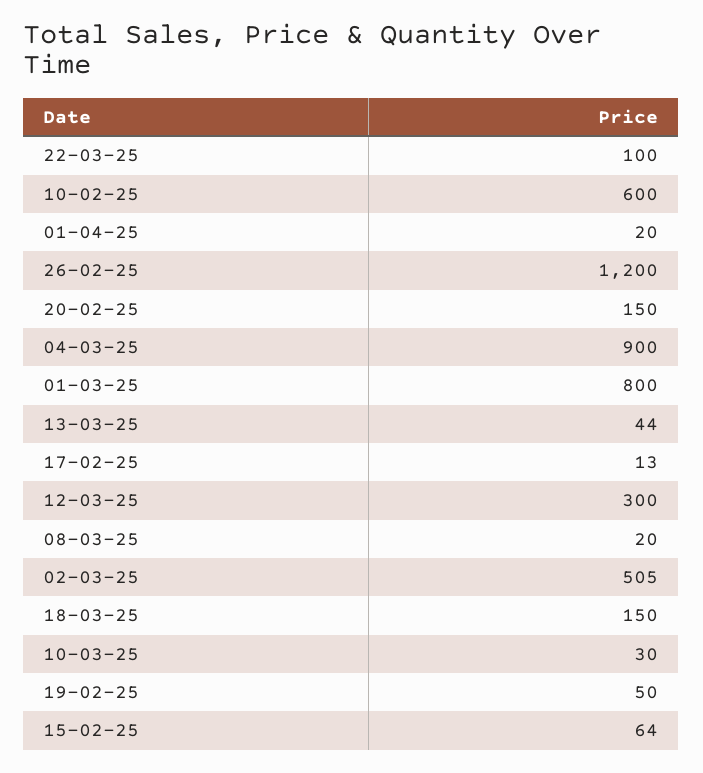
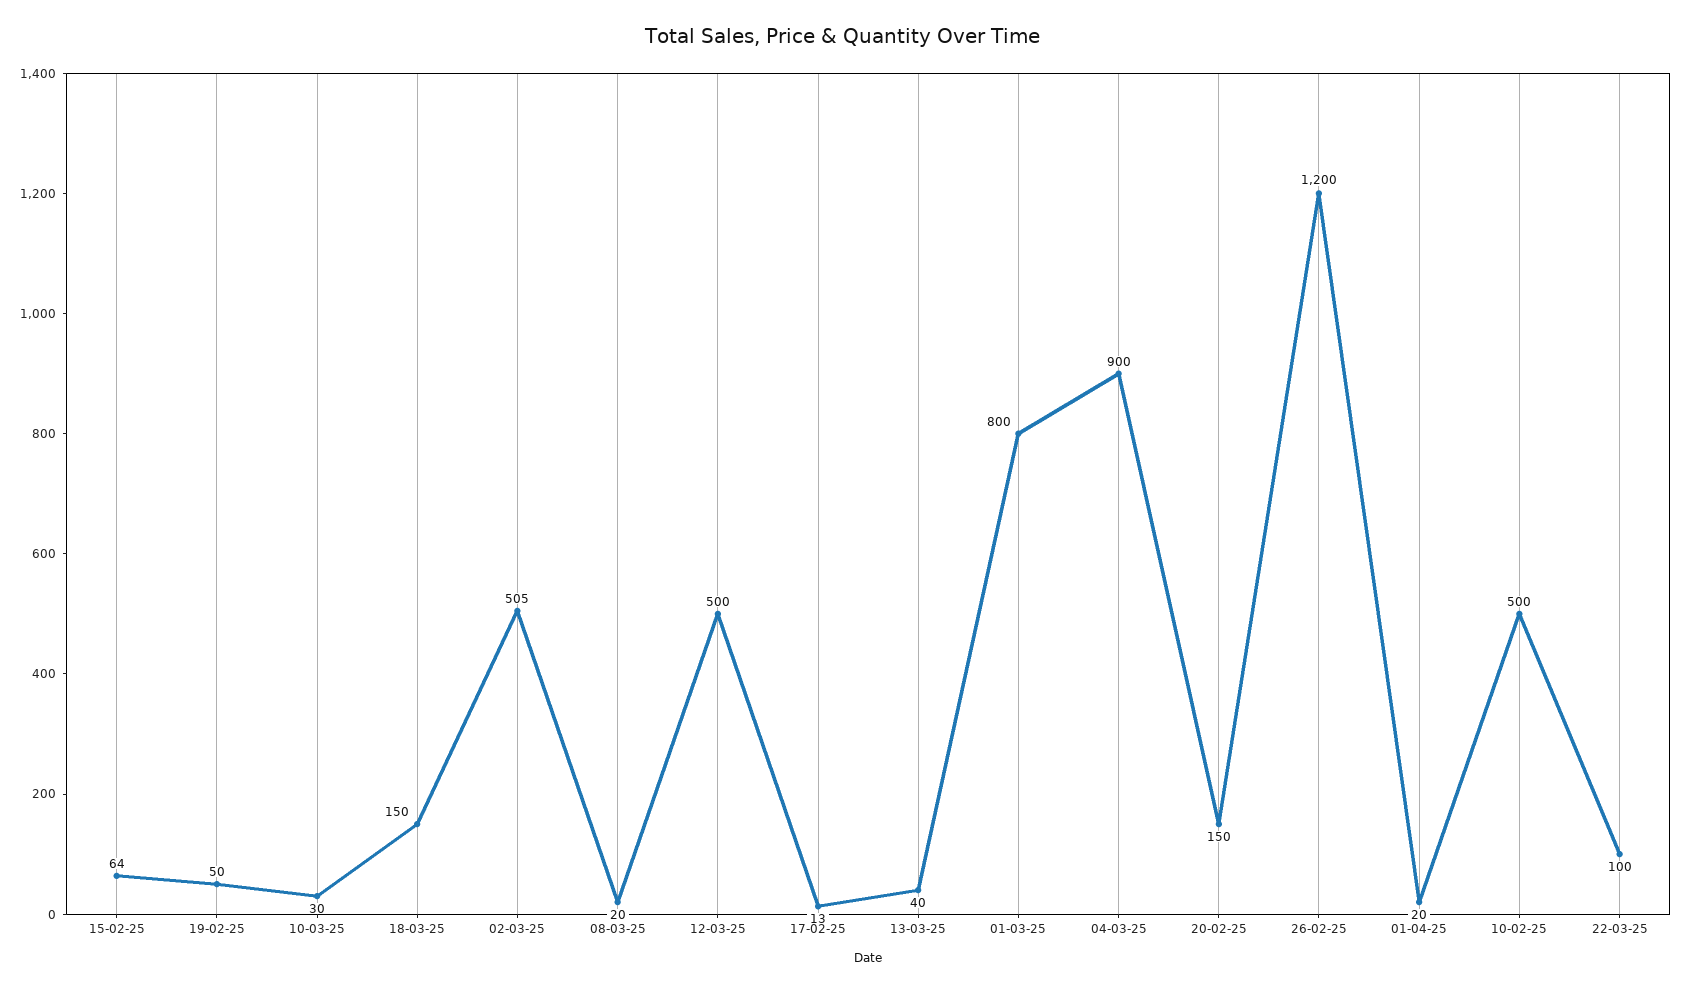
  {
    "22-03-25": 100,
-   "10-02-25": 600,
+   "10-02-25": 500,
    "01-04-25": 20,
    "26-02-25": 1200,
    "20-02-25": 150,
    "04-03-25": 900,
    "01-03-25": 800,
-   "13-03-25": 44,
+   "13-03-25": 40,
    "17-02-25": 13,
-   "12-03-25": 300,
+   "12-03-25": 500,
    "08-03-25": 20,
    "02-03-25": 505,
    "18-03-25": 150,
    "10-03-25": 30,
    "19-02-25": 50,
    "15-02-25": 64
  }

